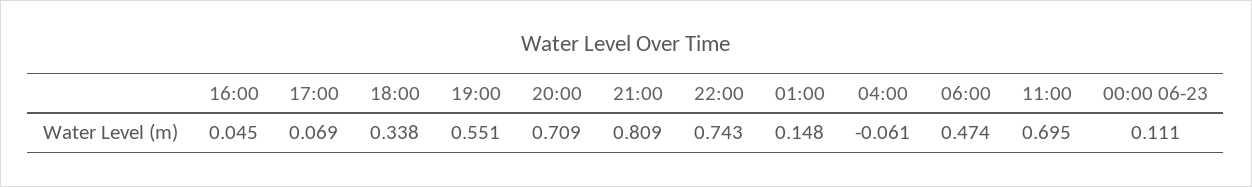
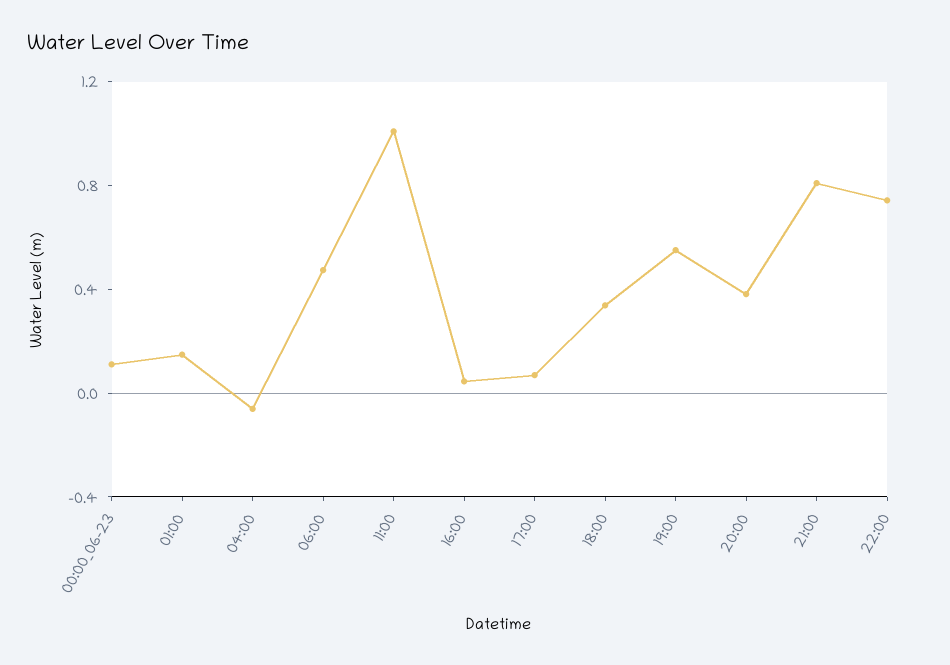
  {
    "16:00": 0.045,
    "17:00": 0.069,
    "18:00": 0.338,
    "19:00": 0.551,
-   "20:00": 0.709,
+   "20:00": 0.4,
    "21:00": 0.809,
    "22:00": 0.743,
    "01:00": 0.148,
    "04:00": -0.061,
    "06:00": 0.474,
-   "11:00": 0.695,
+   "11:00": 1,
    "00:00 06-23": 0.111
  }

